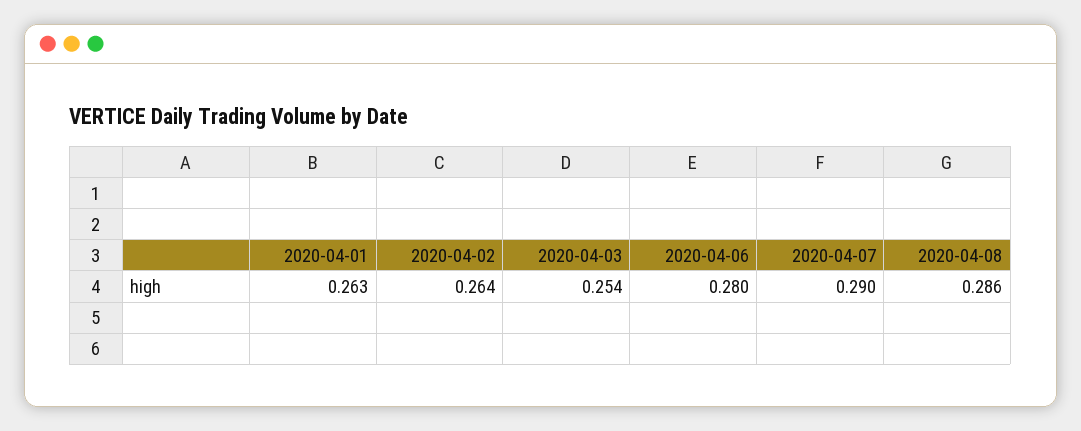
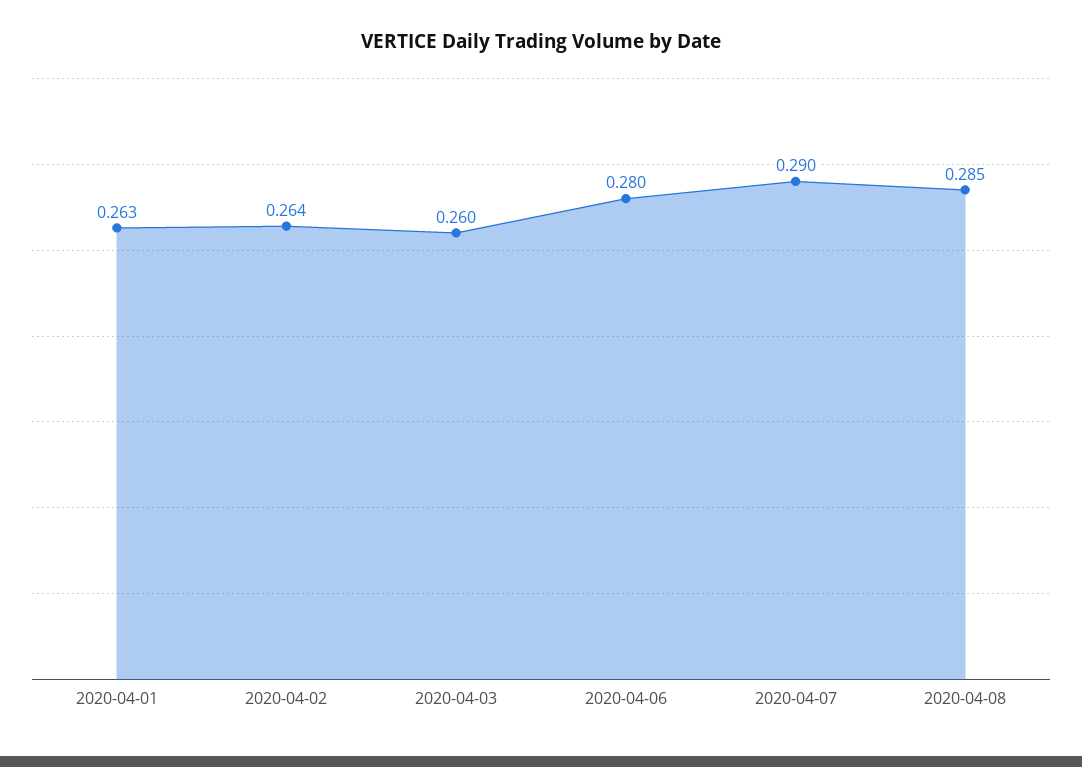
  {
    "2020-04-01": 0.263,
    "2020-04-02": 0.264,
-   "2020-04-03": 0.254,
+   "2020-04-03": 0.26,
    "2020-04-06": 0.28,
    "2020-04-07": 0.29,
-   "2020-04-08": 0.286
+   "2020-04-08": 0.285
  }

